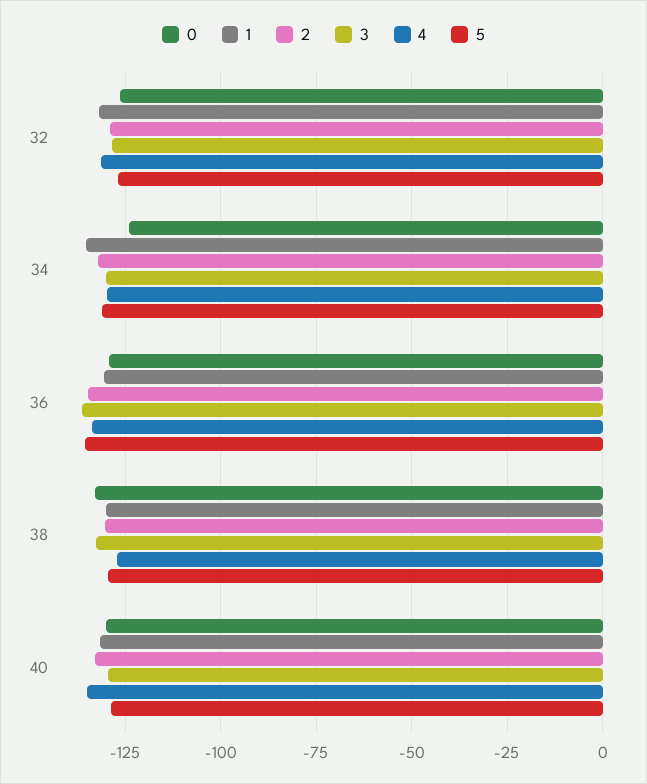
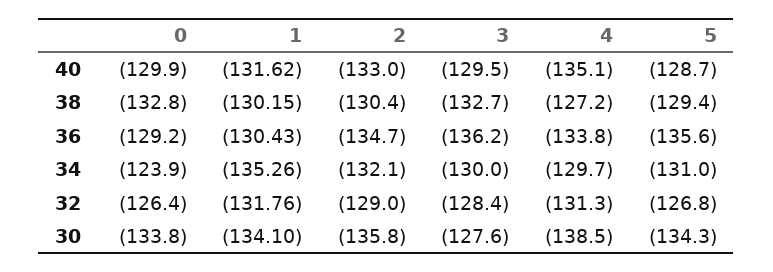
  {
    "0": {
      "32": -126.4,
      "34": -123.9,
      "36": -129.2,
      "38": -132.8,
-     "40": -129.9
+     "40": -129.9,
+     "30": -133.8
    },
    "1": {
      "32": -131.76,
      "34": -135.26,
      "36": -130.43,
      "38": -130.15,
-     "40": -131.62
+     "40": -131.62,
+     "30": -134.1
    },
    "2": {
      "32": -129,
      "34": -132.1,
      "36": -134.7,
      "38": -130.4,
-     "40": -133
+     "40": -133,
+     "30": -135.8
    },
    "3": {
      "32": -128.4,
      "34": -130,
      "36": -136.2,
      "38": -132.7,
-     "40": -129.5
+     "40": -129.5,
+     "30": -127.6
    },
    "4": {
      "32": -131.3,
      "34": -129.7,
      "36": -133.8,
      "38": -127.2,
-     "40": -135.1
+     "40": -135.1,
+     "30": -138.5
    },
    "5": {
      "32": -126.8,
      "34": -131,
      "36": -135.6,
      "38": -129.4,
-     "40": -128.7
+     "40": -128.7,
+     "30": -134.3
    }
  }

